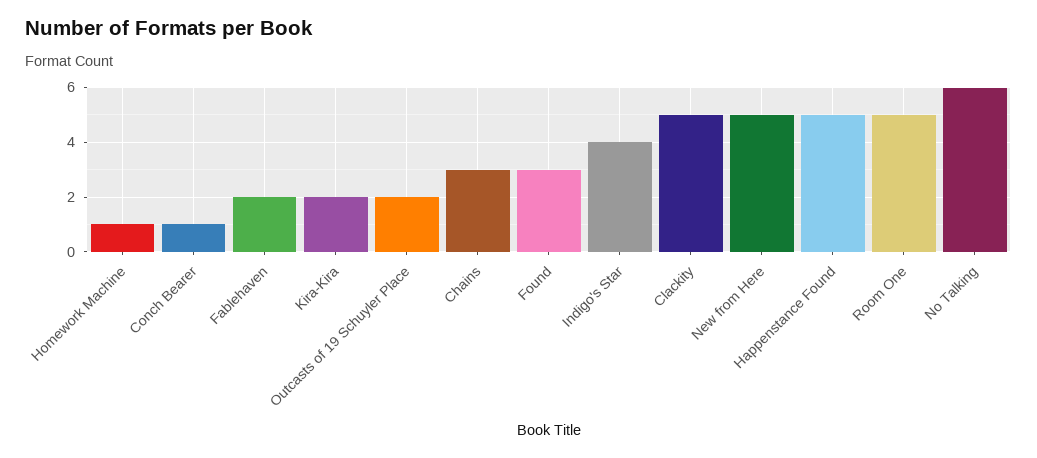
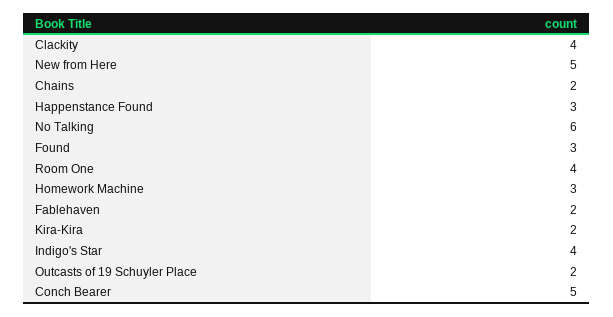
  {
-   "Homework Machine": 1,
+   "Homework Machine": 3,
-   "Conch Bearer": 1,
+   "Conch Bearer": 5,
    "Fablehaven": 2,
    "Kira-Kira": 2,
    "Outcasts of 19 Schuyler Place": 2,
-   "Chains": 3,
+   "Chains": 2,
    "Found": 3,
    "Indigo's Star": 4,
-   "Clackity": 5,
+   "Clackity": 4,
    "New from Here": 5,
-   "Happenstance Found": 5,
+   "Happenstance Found": 3,
-   "Room One": 5,
+   "Room One": 4,
    "No Talking": 6
  }

